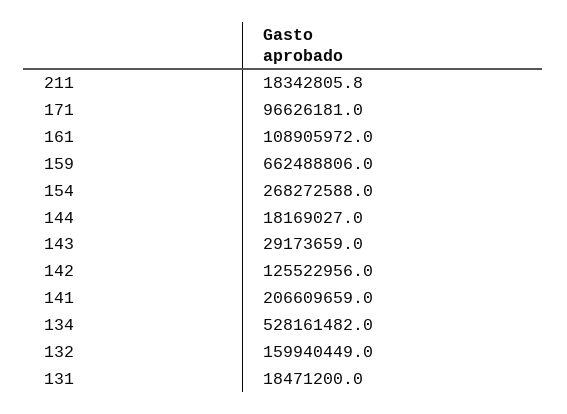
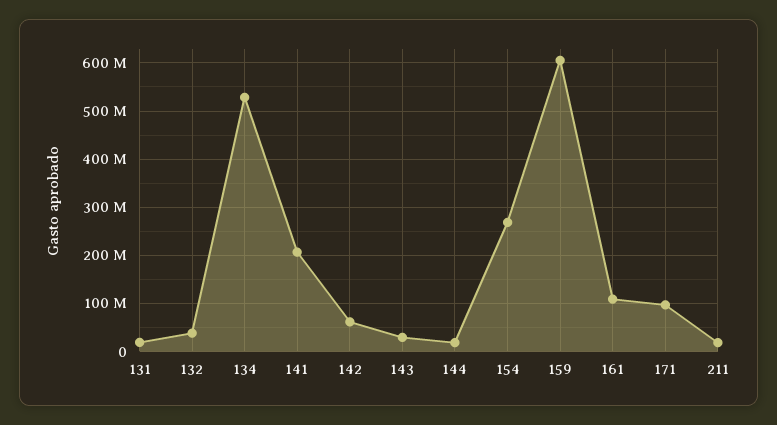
  {
    "211": 18342805.8,
    "171": 96626181,
    "161": 108905972,
-   "159": 662488806,
+   "159": 600000000,
    "154": 268272588,
    "144": 18169027,
    "143": 29173659,
-   "142": 125522956,
+   "142": 60000000,
    "141": 206609659,
    "134": 528161482,
-   "132": 159940449,
+   "132": 40000000,
    "131": 18471200
  }

